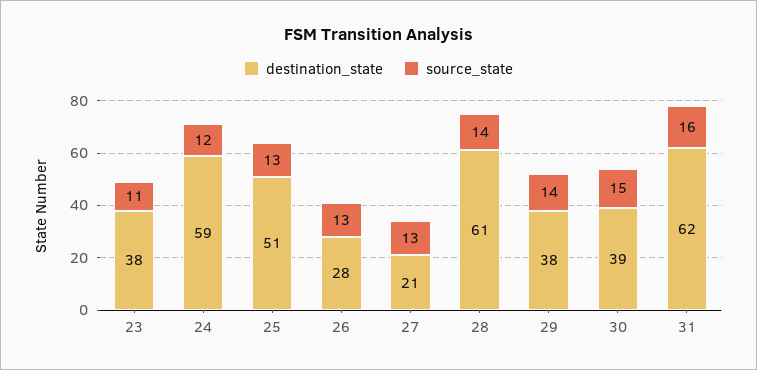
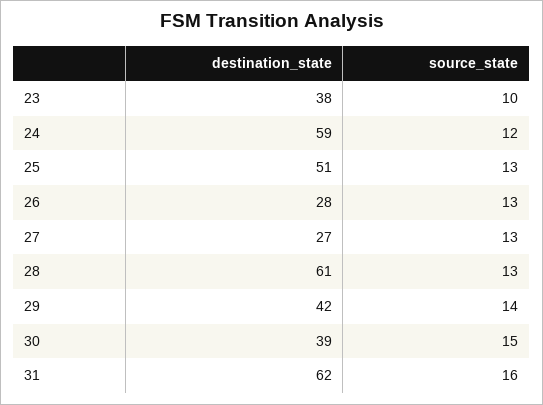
  {
    "destination_state": {
      "23": 38,
      "24": 59,
      "25": 51,
      "26": 28,
-     "27": 21,
+     "27": 27,
      "28": 61,
-     "29": 38,
+     "29": 42,
      "30": 39,
      "31": 62
    },
    "source_state": {
-     "23": 11,
+     "23": 10,
      "24": 12,
      "25": 13,
      "26": 13,
      "27": 13,
-     "28": 14,
+     "28": 13,
      "29": 14,
      "30": 15,
      "31": 16
    }
  }

